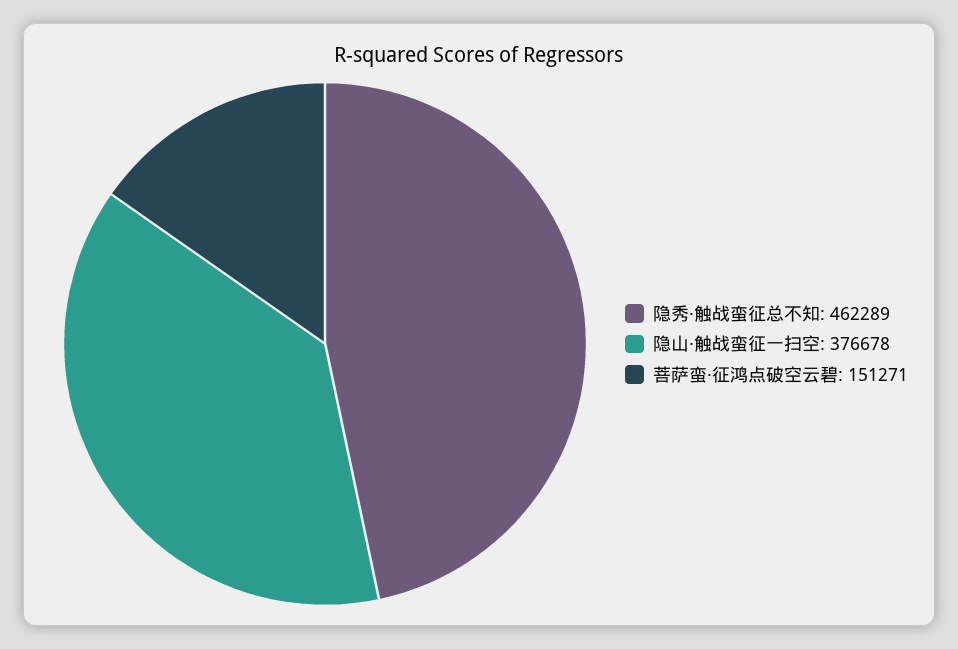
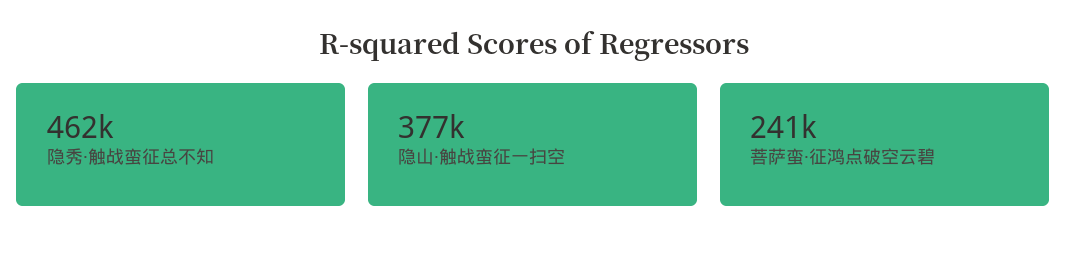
  {
    "隐秀·触战蛮征总不知": 462289,
    "隐山·触战蛮征一扫空": 376678,
-   "菩萨蛮·征鸿点破空云碧": 151271
+   "菩萨蛮·征鸿点破空云碧": 241000
  }

